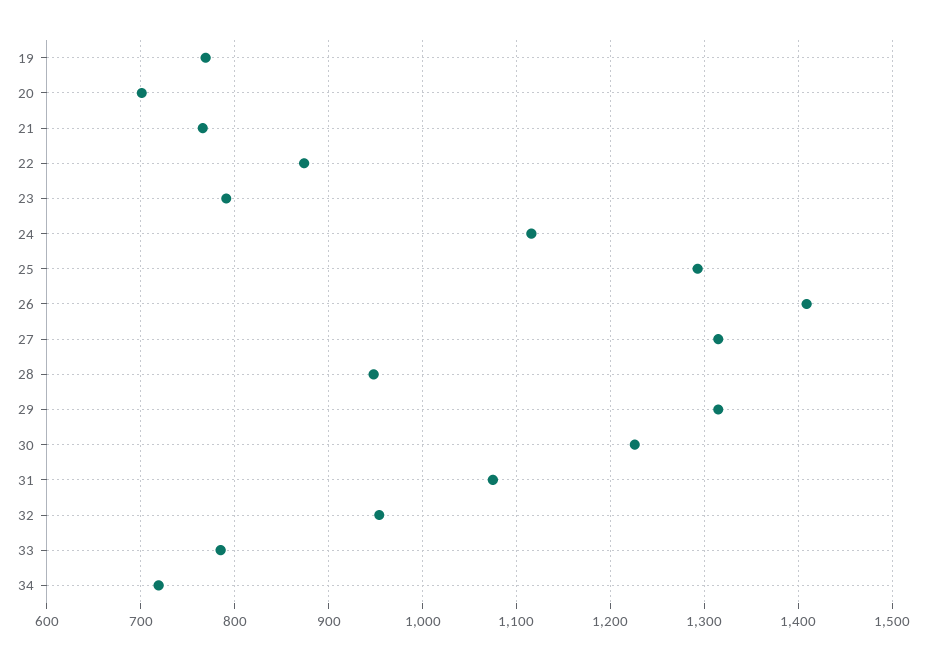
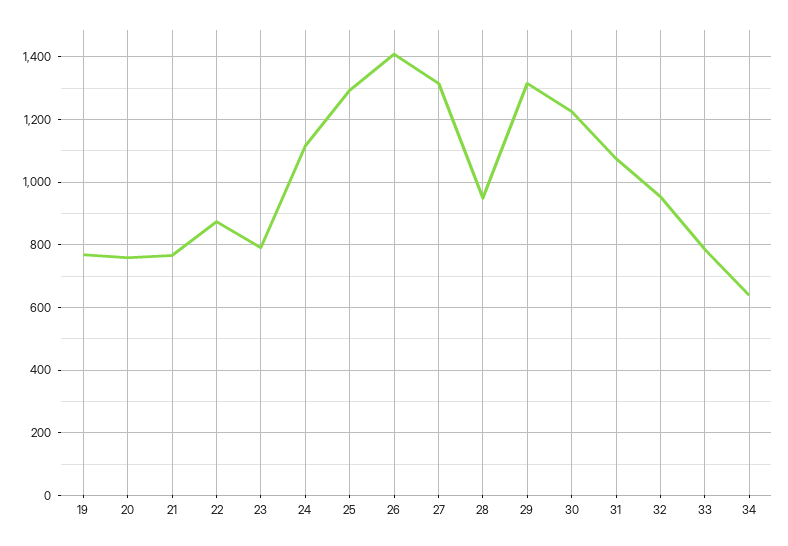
  {
    "19": 770,
-   "20": 700,
+   "20": 760,
    "21": 770,
    "22": 870,
    "23": 790,
    "24": 1120,
    "25": 1290,
    "26": 1410,
    "27": 1320,
    "28": 950,
    "29": 1320,
    "30": 1230,
    "31": 1080,
    "32": 950,
    "33": 790,
-   "34": 720
+   "34": 640
  }

